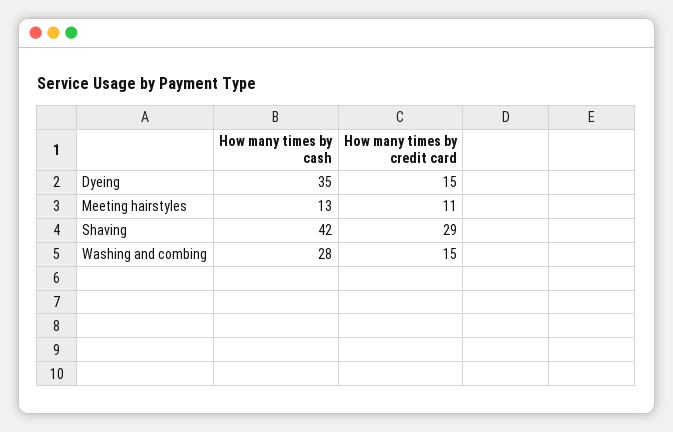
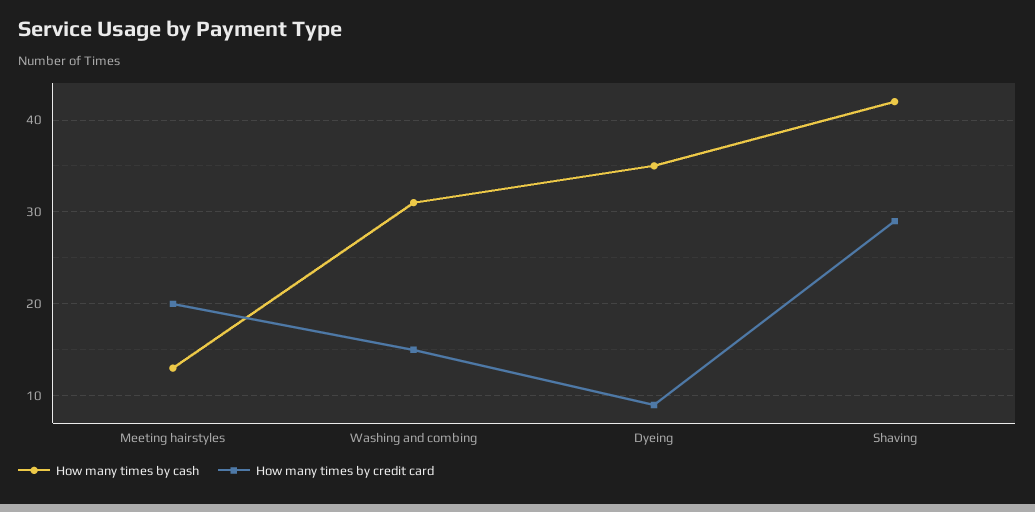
  {
    "How many times by cash": {
      "Dyeing": 35,
      "Meeting hairstyles": 13,
      "Shaving": 42,
-     "Washing and combing": 28
+     "Washing and combing": 31
    },
    "How many times by credit card": {
-     "Dyeing": 15,
+     "Dyeing": 9,
-     "Meeting hairstyles": 11,
+     "Meeting hairstyles": 20,
      "Shaving": 29,
      "Washing and combing": 15
    }
  }

